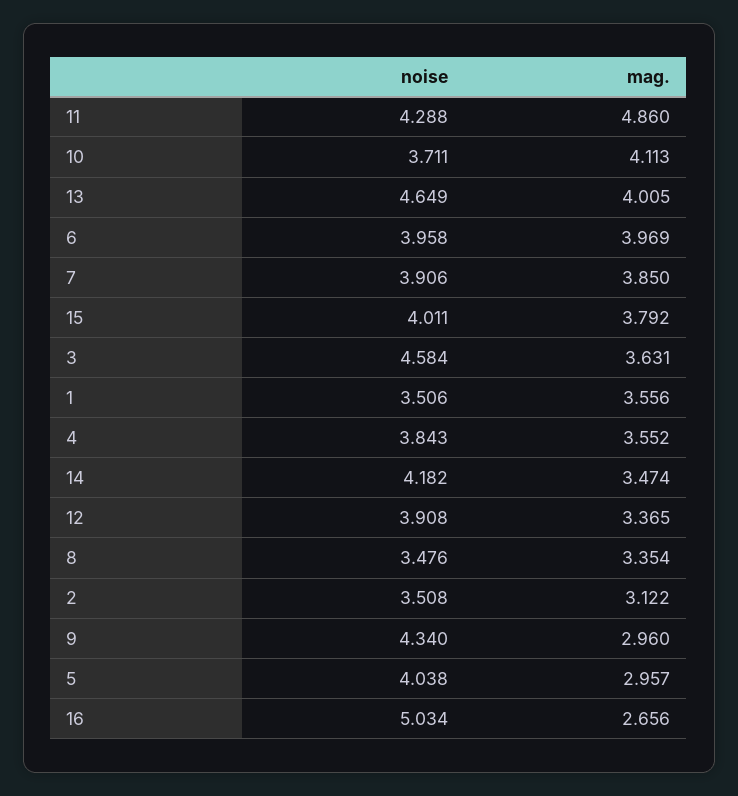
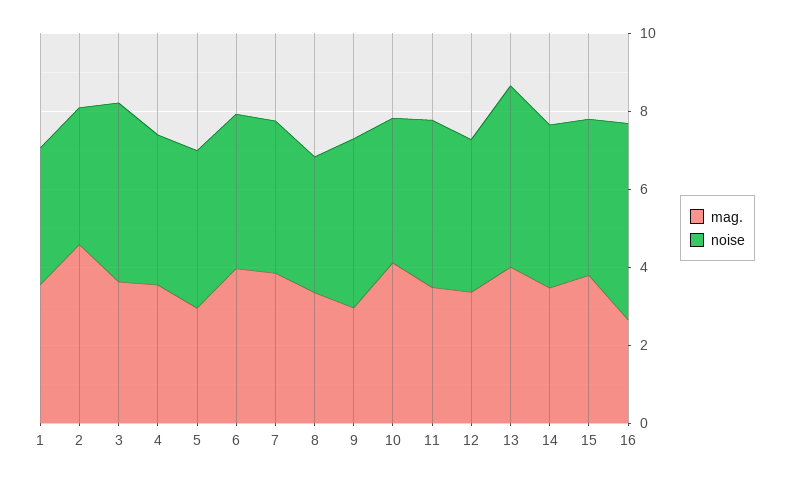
  {
    "noise": {
      "11": 4.288,
      "10": 3.711,
      "13": 4.649,
      "6": 3.958,
      "7": 3.906,
      "15": 4.011,
      "3": 4.584,
      "1": 3.506,
      "4": 3.843,
      "14": 4.182,
      "12": 3.908,
      "8": 3.476,
      "2": 3.508,
      "9": 4.34,
      "5": 4.038,
      "16": 5.034
    },
    "mag.": {
-     "11": 4.86,
+     "11": 3.5,
      "10": 4.113,
      "13": 4.005,
      "6": 3.969,
      "7": 3.85,
      "15": 3.792,
      "3": 3.631,
      "1": 3.556,
      "4": 3.552,
      "14": 3.474,
      "12": 3.365,
      "8": 3.354,
-     "2": 3.122,
+     "2": 4.5,
      "9": 2.96,
      "5": 2.957,
      "16": 2.656
    }
  }

